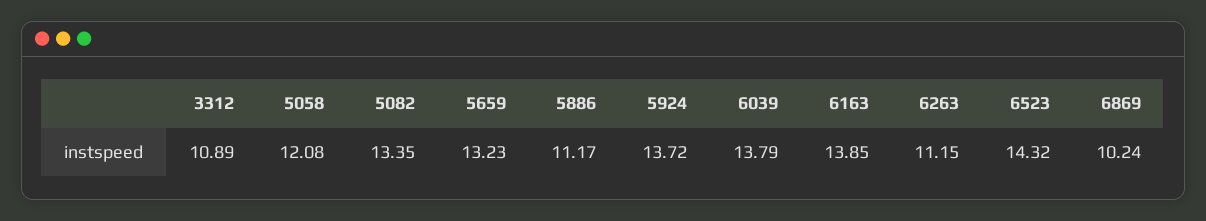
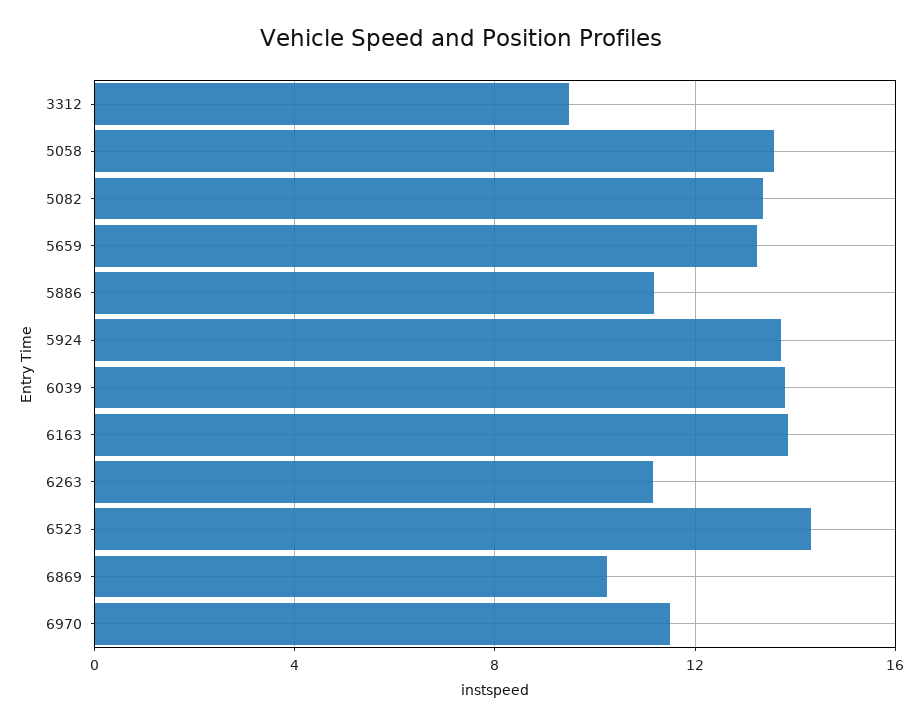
  {
-   "3312": 10.89,
+   "3312": 9.5,
-   "5058": 12.08,
+   "5058": 13.5,
    "5082": 13.35,
    "5659": 13.23,
    "5886": 11.17,
    "5924": 13.72,
    "6039": 13.79,
    "6163": 13.85,
    "6263": 11.15,
    "6523": 14.32,
-   "6869": 10.24
+   "6869": 10.24,
+   "6970": 11.5
  }

